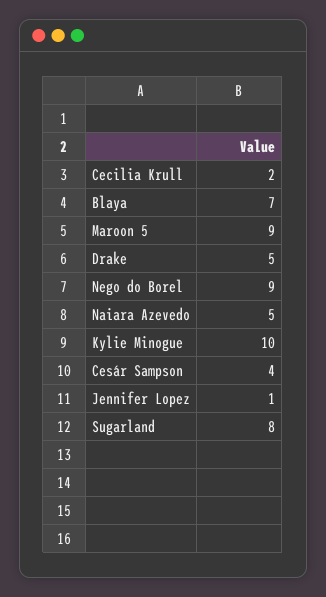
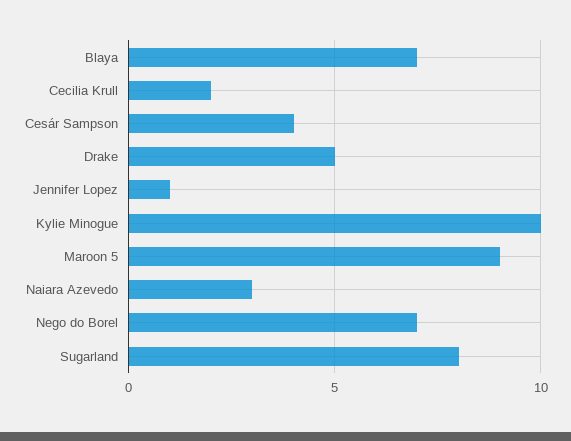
  {
    "Cecilia Krull": 2,
    "Blaya": 7,
    "Maroon 5": 9,
    "Drake": 5,
-   "Nego do Borel": 9,
+   "Nego do Borel": 7,
-   "Naiara Azevedo": 5,
+   "Naiara Azevedo": 3,
    "Kylie Minogue": 10,
    "Cesár Sampson": 4,
    "Jennifer Lopez": 1,
    "Sugarland": 8
  }

